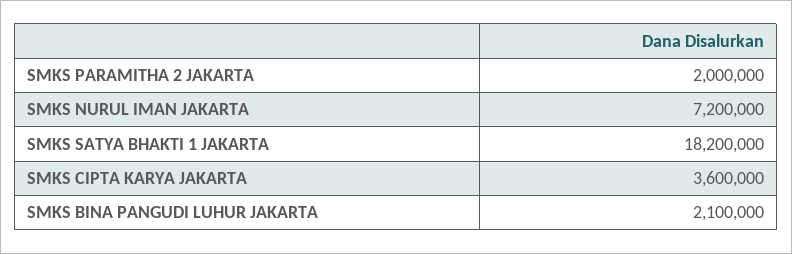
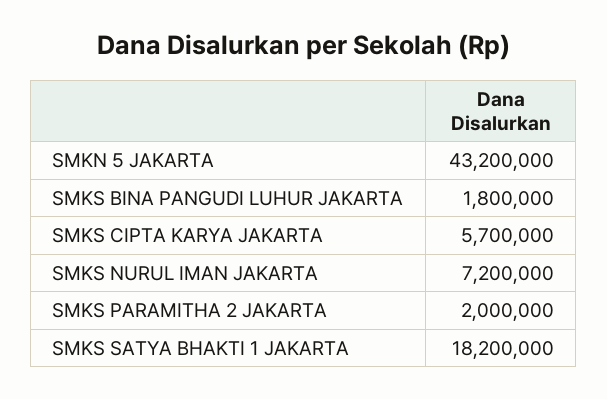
  {
    "SMKS PARAMITHA 2 JAKARTA": 2000000,
    "SMKS NURUL IMAN JAKARTA": 7200000,
    "SMKS SATYA BHAKTI 1 JAKARTA": 18200000,
-   "SMKS CIPTA KARYA JAKARTA": 3600000,
+   "SMKS CIPTA KARYA JAKARTA": 5700000,
-   "SMKS BINA PANGUDI LUHUR JAKARTA": 2100000
+   "SMKS BINA PANGUDI LUHUR JAKARTA": 1800000,
+   "SMKN 5 JAKARTA": 43200000
  }

